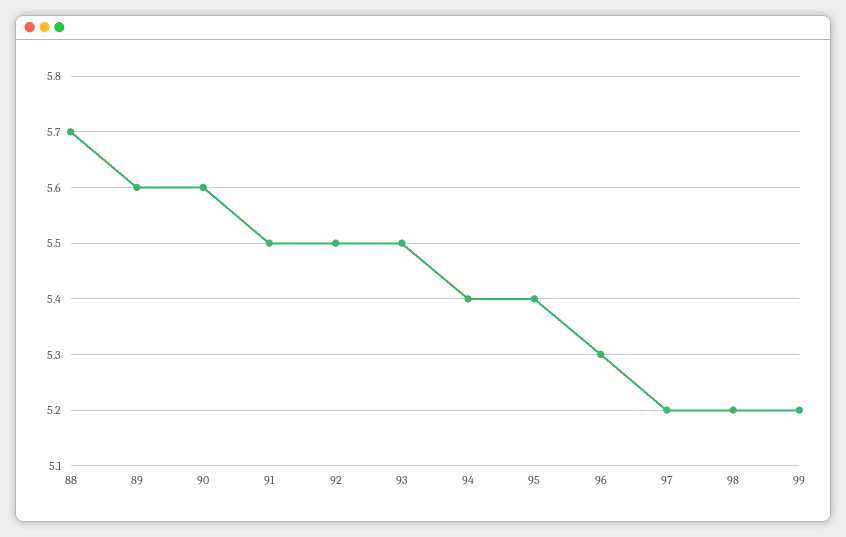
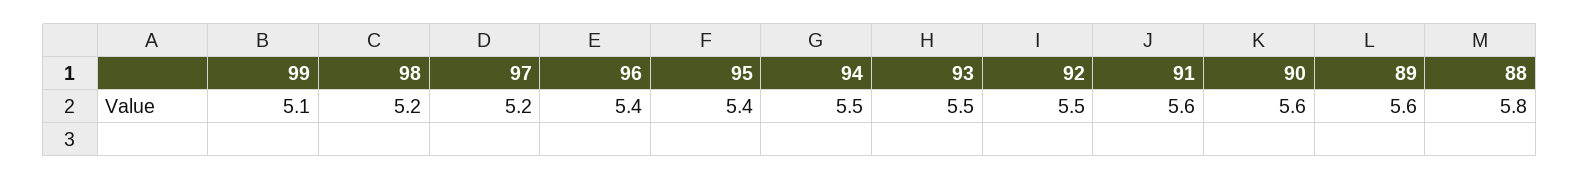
  {
-   "88": 5.7,
+   "88": 5.8,
    "89": 5.6,
    "90": 5.6,
-   "91": 5.5,
+   "91": 5.6,
    "92": 5.5,
    "93": 5.5,
-   "94": 5.4,
+   "94": 5.5,
    "95": 5.4,
-   "96": 5.3,
+   "96": 5.4,
    "97": 5.2,
    "98": 5.2,
-   "99": 5.2
+   "99": 5.1
  }

